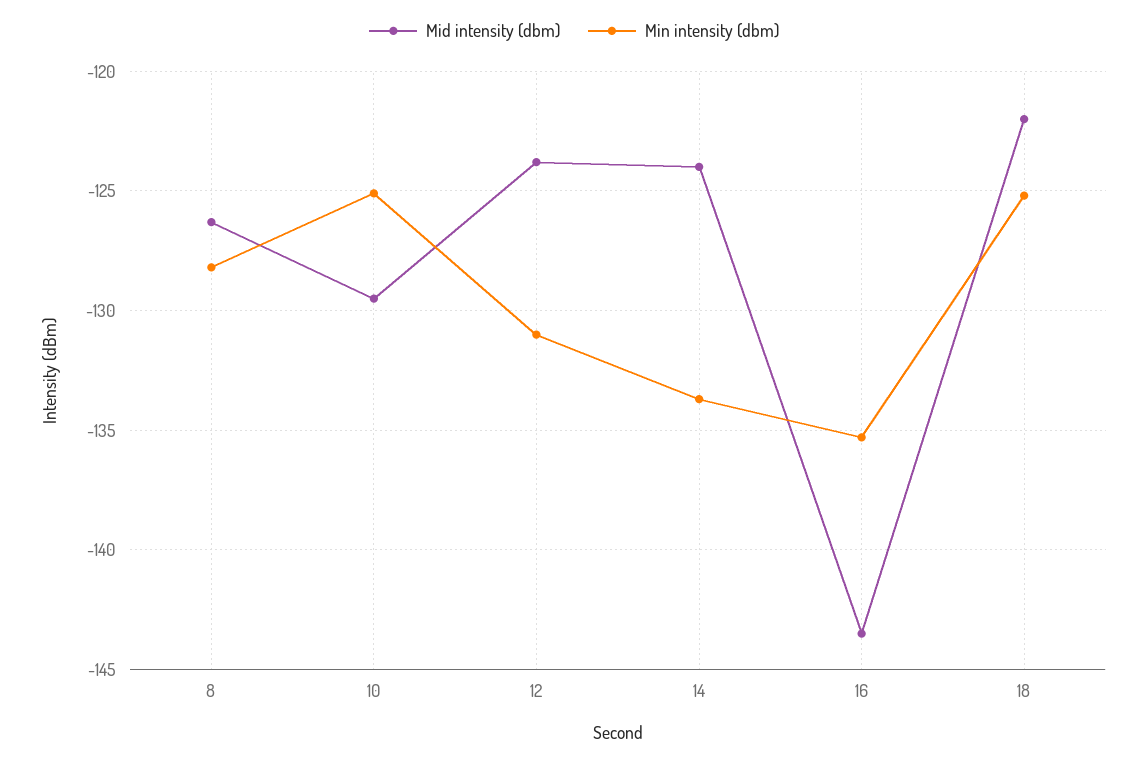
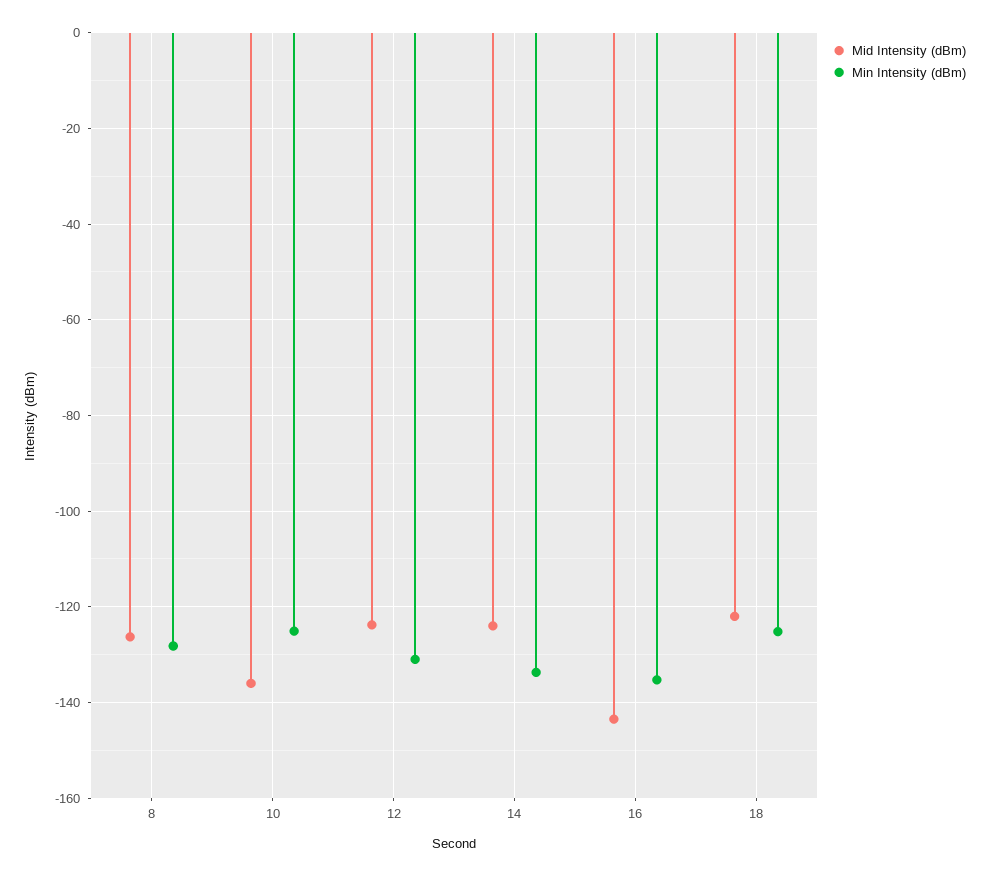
  {
    "Mid intensity (dbm)": {
      "8": -126.5,
-     "10": -129.5,
+     "10": -136,
      "12": -124,
      "14": -124,
      "16": -143.5,
      "18": -122
    },
    "Min intensity (dbm)": {
      "8": -128,
      "10": -125,
      "12": -131,
      "14": -133.5,
      "16": -135.5,
      "18": -125
    }
  }

